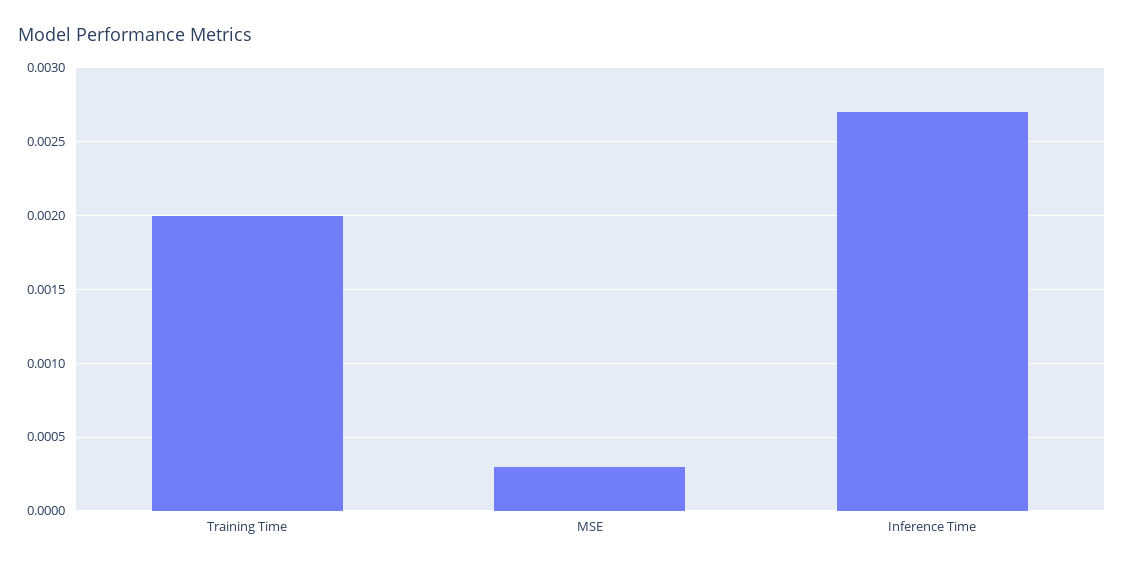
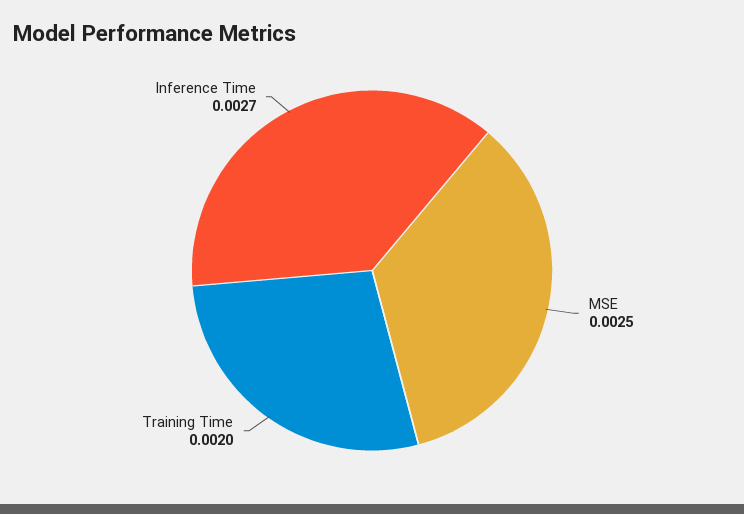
  {
    "Training Time": 0.002,
-   "MSE": 0.0003,
+   "MSE": 0.0025,
    "Inference Time": 0.0027
  }

